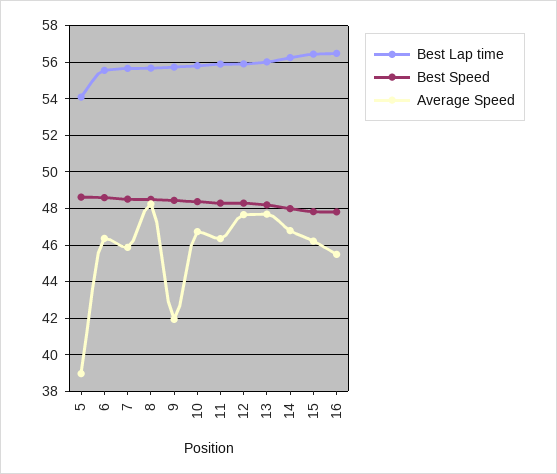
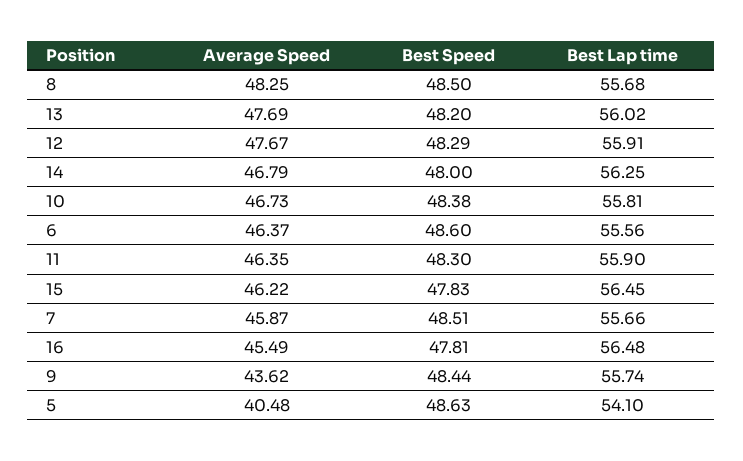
  {
    "Best Lap time": {
      "5": 54.1,
      "6": 55.56,
      "7": 55.66,
      "8": 55.68,
      "9": 55.74,
      "10": 55.81,
      "11": 55.9,
      "12": 55.91,
      "13": 56.02,
      "14": 56.25,
      "15": 56.45,
      "16": 56.48
    },
    "Best Speed": {
      "5": 48.63,
      "6": 48.6,
      "7": 48.51,
      "8": 48.5,
      "9": 48.44,
      "10": 48.38,
      "11": 48.3,
      "12": 48.29,
      "13": 48.2,
      "14": 48,
      "15": 47.83,
      "16": 47.81
    },
    "Average Speed": {
-     "5": 39,
+     "5": 40.48,
      "6": 46.37,
      "7": 45.87,
      "8": 48.25,
-     "9": 42,
+     "9": 43.62,
      "10": 46.73,
      "11": 46.35,
      "12": 47.67,
      "13": 47.69,
      "14": 46.79,
      "15": 46.22,
      "16": 45.49
    }
  }

